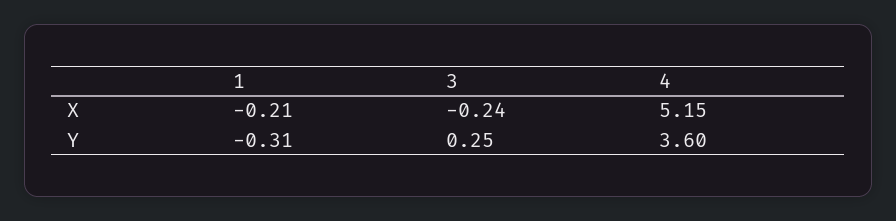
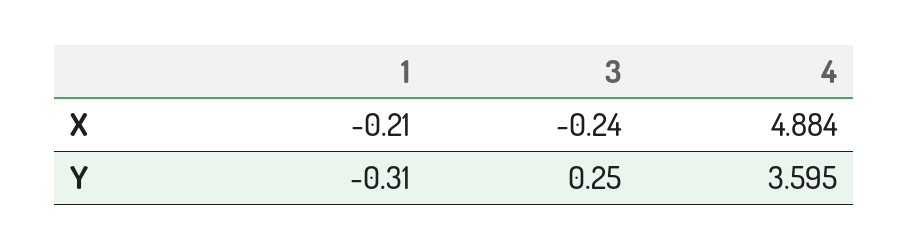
  {
    "1": {
      "X": -0.21,
      "Y": -0.31
    },
    "3": {
      "X": -0.24,
      "Y": 0.25
    },
    "4": {
-     "X": 5.15,
+     "X": 4.884,
      "Y": 3.595
    }
  }

